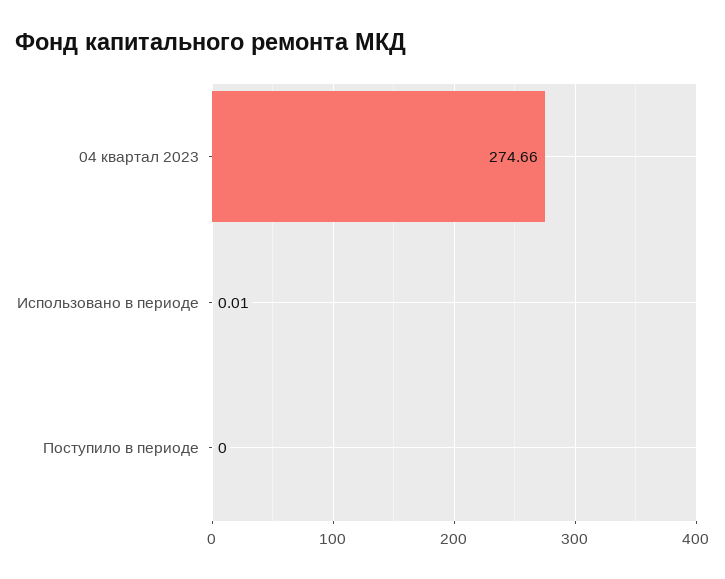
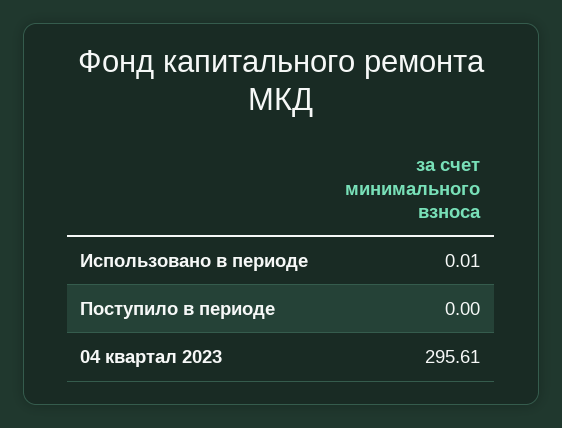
  {
-   "04 квартал 2023": 274.66,
+   "04 квартал 2023": 295.61,
    "Использовано в периоде": 0.01,
    "Поступило в периоде": 0
  }

